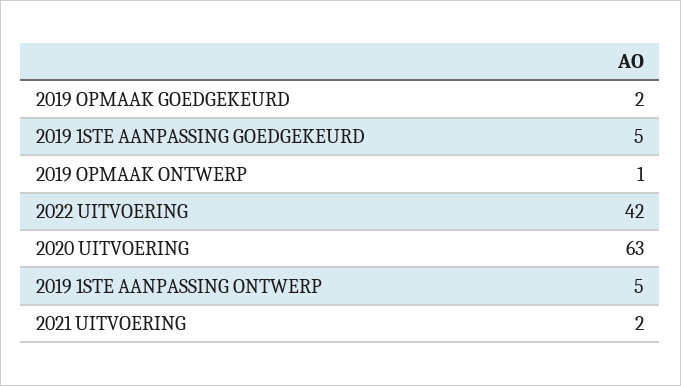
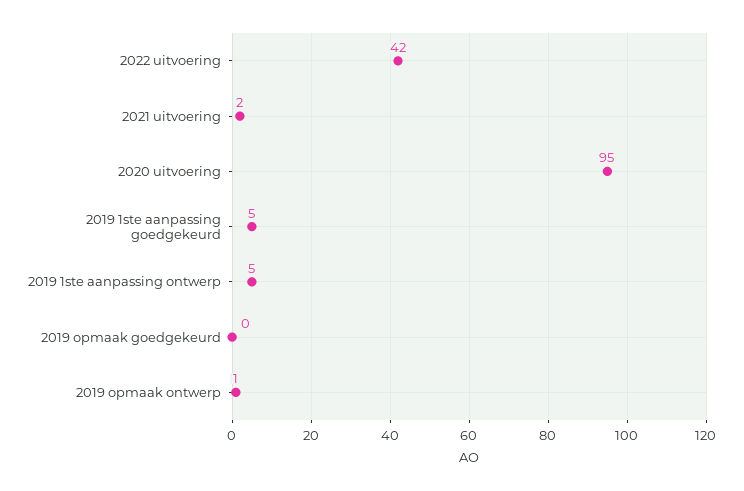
  {
-   "2019 OPMAAK GOEDGEKEURD": 2,
+   "2019 OPMAAK GOEDGEKEURD": 0,
    "2019 1STE AANPASSING GOEDGEKEURD": 5,
    "2019 OPMAAK ONTWERP": 1,
    "2022 UITVOERING": 42,
-   "2020 UITVOERING": 63,
+   "2020 UITVOERING": 95,
    "2019 1STE AANPASSING ONTWERP": 5,
    "2021 UITVOERING": 2
  }

